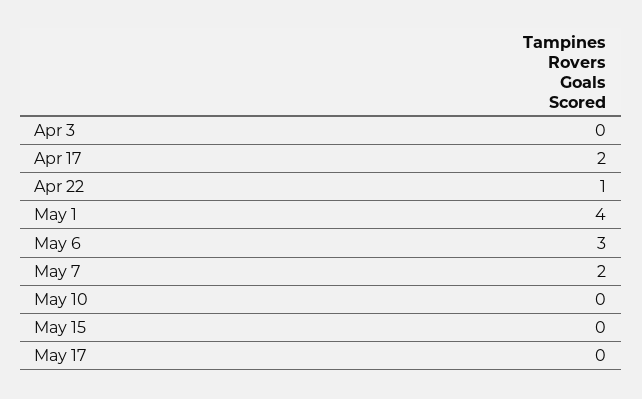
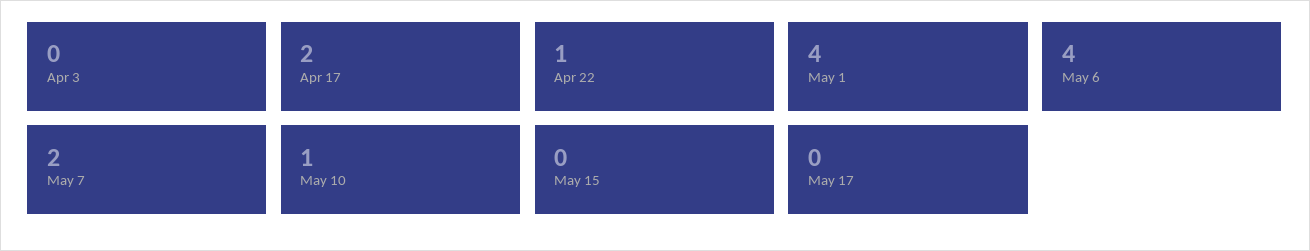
  {
    "Apr 3": 0,
    "Apr 17": 2,
    "Apr 22": 1,
    "May 1": 4,
-   "May 6": 3,
+   "May 6": 4,
    "May 7": 2,
-   "May 10": 0,
+   "May 10": 1,
    "May 15": 0,
    "May 17": 0
  }

